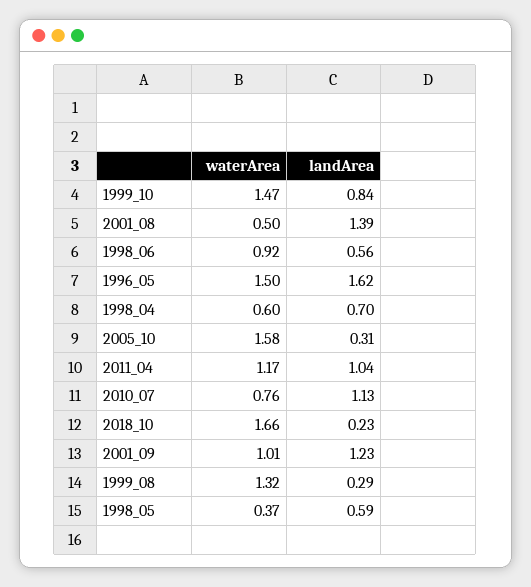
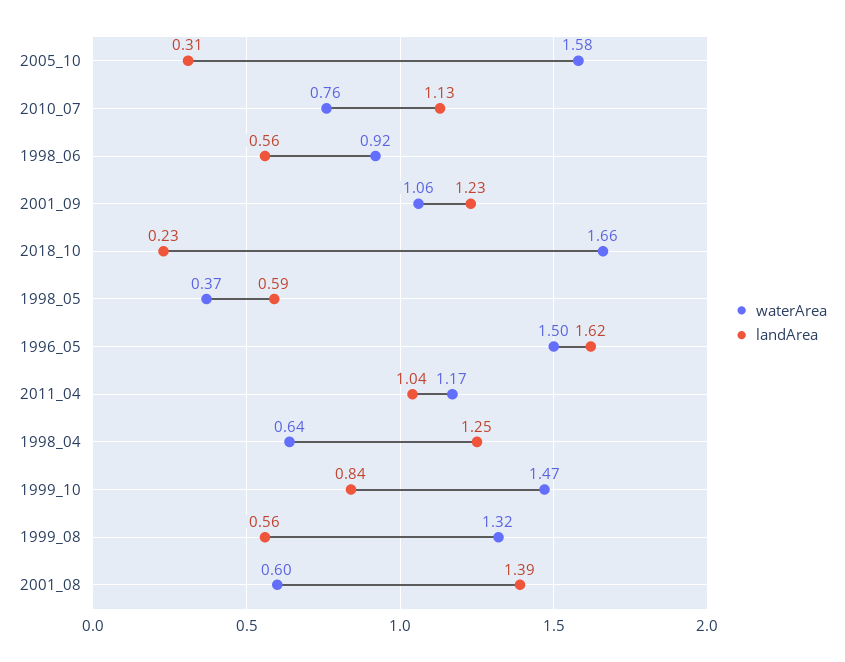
  {
    "waterArea": {
      "1999_10": 1.47,
-     "2001_08": 0.5,
+     "2001_08": 0.6,
      "1998_06": 0.92,
      "1996_05": 1.5,
-     "1998_04": 0.6,
+     "1998_04": 0.64,
      "2005_10": 1.58,
      "2011_04": 1.17,
      "2010_07": 0.76,
      "2018_10": 1.66,
-     "2001_09": 1.01,
+     "2001_09": 1.06,
      "1999_08": 1.32,
      "1998_05": 0.37
    },
    "landArea": {
      "1999_10": 0.84,
      "2001_08": 1.39,
      "1998_06": 0.56,
      "1996_05": 1.62,
-     "1998_04": 0.7,
+     "1998_04": 1.25,
      "2005_10": 0.31,
      "2011_04": 1.04,
      "2010_07": 1.13,
      "2018_10": 0.23,
      "2001_09": 1.23,
-     "1999_08": 0.29,
+     "1999_08": 0.56,
      "1998_05": 0.59
    }
  }

